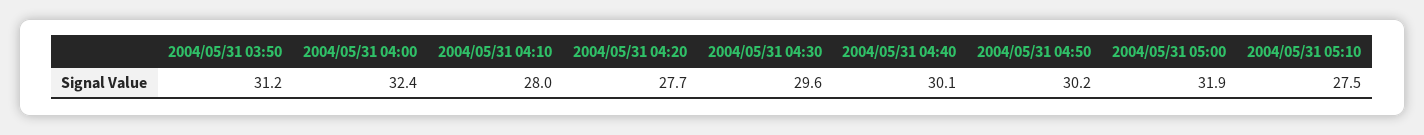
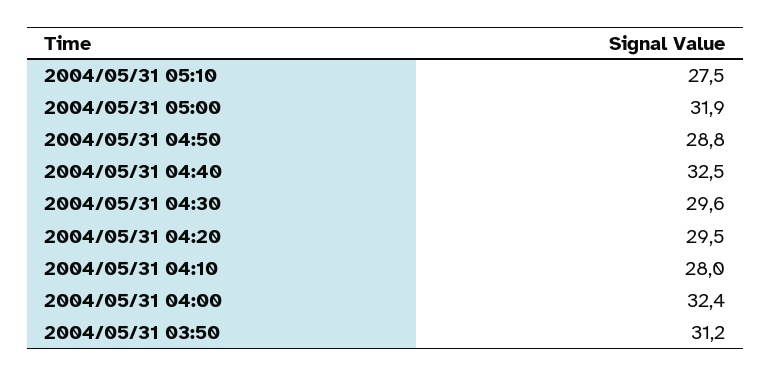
  {
    "2004/05/31 03:50": 31.2,
    "2004/05/31 04:00": 32.4,
    "2004/05/31 04:10": 28,
-   "2004/05/31 04:20": 27.7,
+   "2004/05/31 04:20": 29.5,
    "2004/05/31 04:30": 29.6,
-   "2004/05/31 04:40": 30.1,
+   "2004/05/31 04:40": 32.5,
-   "2004/05/31 04:50": 30.2,
+   "2004/05/31 04:50": 28.8,
    "2004/05/31 05:00": 31.9,
    "2004/05/31 05:10": 27.5
  }

